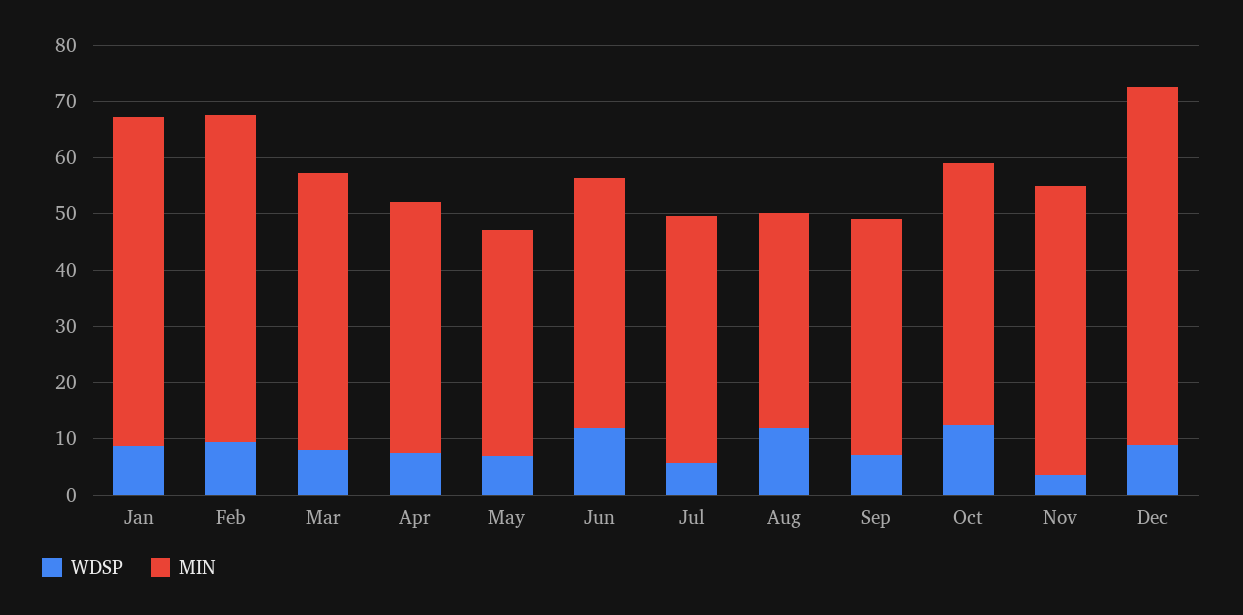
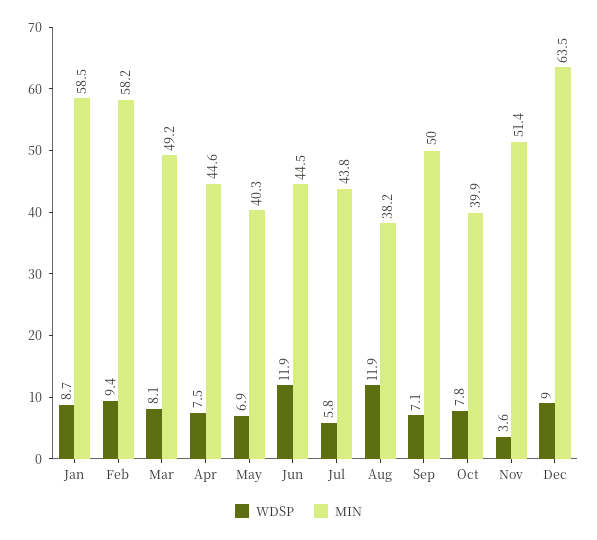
  {
    "WDSP": {
      "Jan": 8.7,
      "Feb": 9.4,
      "Mar": 8.1,
      "Apr": 7.5,
      "May": 6.9,
      "Jun": 11.9,
      "Jul": 5.8,
      "Aug": 11.9,
      "Sep": 7.1,
-     "Oct": 12,
+     "Oct": 7.8,
      "Nov": 3.6,
      "Dec": 9
    },
    "MIN": {
      "Jan": 58.5,
      "Feb": 58.2,
      "Mar": 49.2,
      "Apr": 44.6,
      "May": 40.3,
      "Jun": 44.5,
      "Jul": 43.8,
      "Aug": 38.2,
-     "Sep": 42,
+     "Sep": 50,
-     "Oct": 46,
+     "Oct": 39.9,
      "Nov": 51.4,
      "Dec": 63.5
    }
  }

